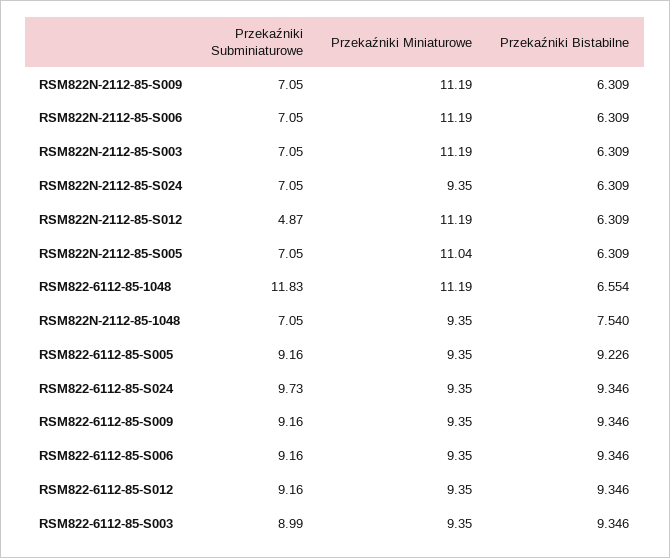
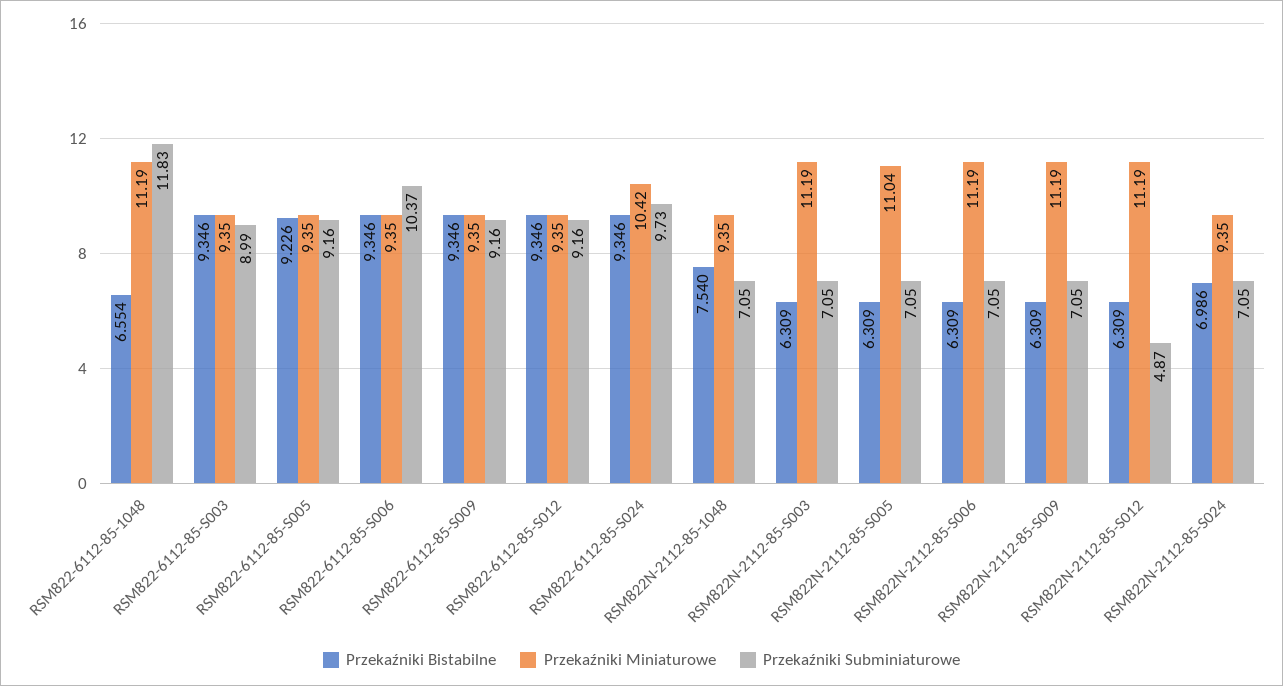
  {
    "Przekaźniki Subminiaturowe": {
      "RSM822N-2112-85-S009": 7.05,
      "RSM822N-2112-85-S006": 7.05,
      "RSM822N-2112-85-S003": 7.05,
      "RSM822N-2112-85-S024": 7.05,
      "RSM822N-2112-85-S012": 4.87,
      "RSM822N-2112-85-S005": 7.05,
      "RSM822-6112-85-1048": 11.83,
      "RSM822N-2112-85-1048": 7.05,
      "RSM822-6112-85-S005": 9.16,
      "RSM822-6112-85-S024": 9.73,
      "RSM822-6112-85-S009": 9.16,
-     "RSM822-6112-85-S006": 9.16,
+     "RSM822-6112-85-S006": 10.37,
      "RSM822-6112-85-S012": 9.16,
      "RSM822-6112-85-S003": 8.99
    },
    "Przekaźniki Miniaturowe": {
      "RSM822N-2112-85-S009": 11.19,
      "RSM822N-2112-85-S006": 11.19,
      "RSM822N-2112-85-S003": 11.19,
      "RSM822N-2112-85-S024": 9.35,
      "RSM822N-2112-85-S012": 11.19,
      "RSM822N-2112-85-S005": 11.04,
      "RSM822-6112-85-1048": 11.19,
      "RSM822N-2112-85-1048": 9.35,
      "RSM822-6112-85-S005": 9.35,
-     "RSM822-6112-85-S024": 9.35,
+     "RSM822-6112-85-S024": 10.42,
      "RSM822-6112-85-S009": 9.35,
      "RSM822-6112-85-S006": 9.35,
      "RSM822-6112-85-S012": 9.35,
      "RSM822-6112-85-S003": 9.35
    },
    "Przekaźniki Bistabilne": {
      "RSM822N-2112-85-S009": 6.309,
      "RSM822N-2112-85-S006": 6.309,
      "RSM822N-2112-85-S003": 6.309,
-     "RSM822N-2112-85-S024": 6.309,
+     "RSM822N-2112-85-S024": 6.986,
      "RSM822N-2112-85-S012": 6.309,
      "RSM822N-2112-85-S005": 6.309,
      "RSM822-6112-85-1048": 6.554,
      "RSM822N-2112-85-1048": 7.54,
      "RSM822-6112-85-S005": 9.226,
      "RSM822-6112-85-S024": 9.346,
      "RSM822-6112-85-S009": 9.346,
      "RSM822-6112-85-S006": 9.346,
      "RSM822-6112-85-S012": 9.346,
      "RSM822-6112-85-S003": 9.346
    }
  }

